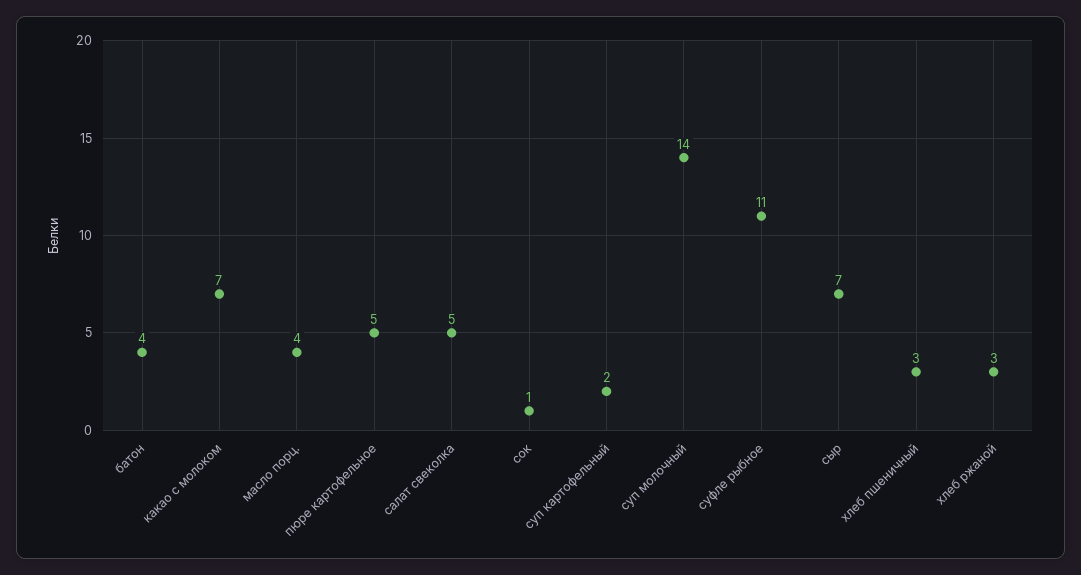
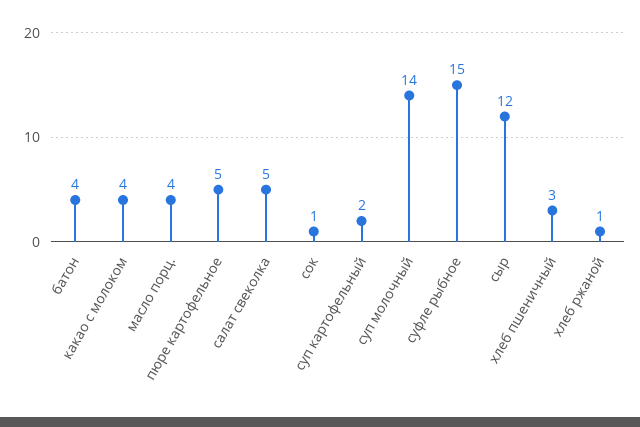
  {
    "батон": 4,
-   "какао с молоком": 7,
+   "какао с молоком": 4,
    "масло порц.": 4,
    "пюре картофельное": 5,
    "салат свеколка": 5,
    "сок": 1,
    "суп картофельный": 2,
    "суп молочный": 14,
-   "суфле рыбное": 11,
+   "суфле рыбное": 15,
-   "сыр": 7,
+   "сыр": 12,
    "хлеб пшеничный": 3,
-   "хлеб ржаной": 3
+   "хлеб ржаной": 1
  }

